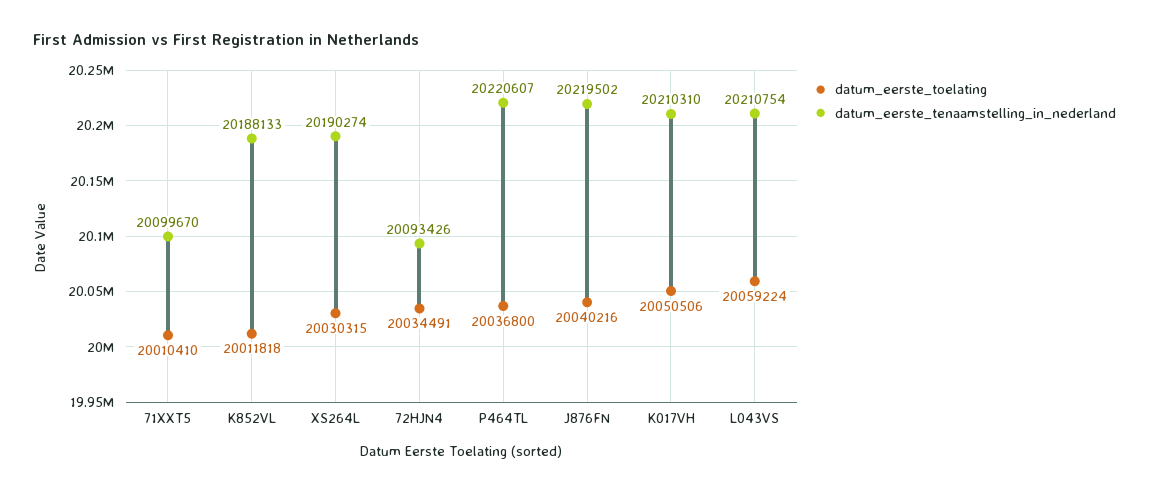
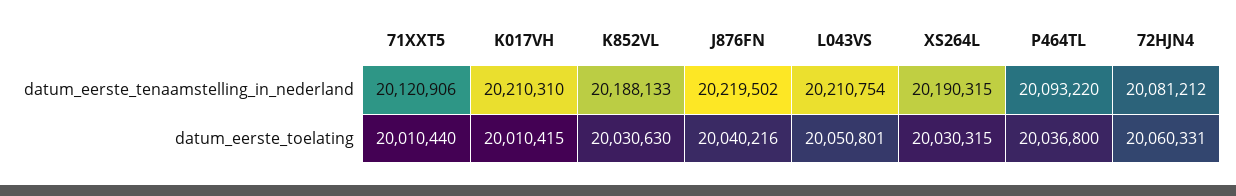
  {
    "datum_eerste_toelating": {
-     "71XXT5": 20010410,
+     "71XXT5": 20010440,
-     "K852VL": 20011818,
+     "K852VL": 20030630,
      "XS264L": 20030315,
-     "72HJN4": 20034491,
+     "72HJN4": 20060331,
      "P464TL": 20036800,
      "J876FN": 20040216,
-     "K017VH": 20050506,
+     "K017VH": 20010415,
-     "L043VS": 20059224
+     "L043VS": 20050801
    },
    "datum_eerste_tenaamstelling_in_nederland": {
-     "71XXT5": 20099670,
+     "71XXT5": 20120906,
      "K852VL": 20188133,
-     "XS264L": 20190274,
+     "XS264L": 20190315,
-     "72HJN4": 20093426,
+     "72HJN4": 20081212,
-     "P464TL": 20220607,
+     "P464TL": 20093220,
      "J876FN": 20219502,
      "K017VH": 20210310,
      "L043VS": 20210754
    }
  }

